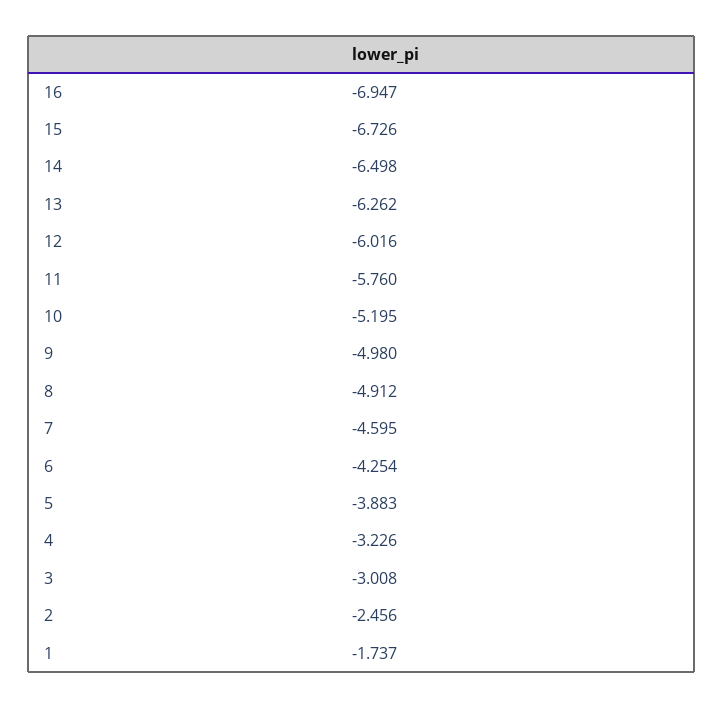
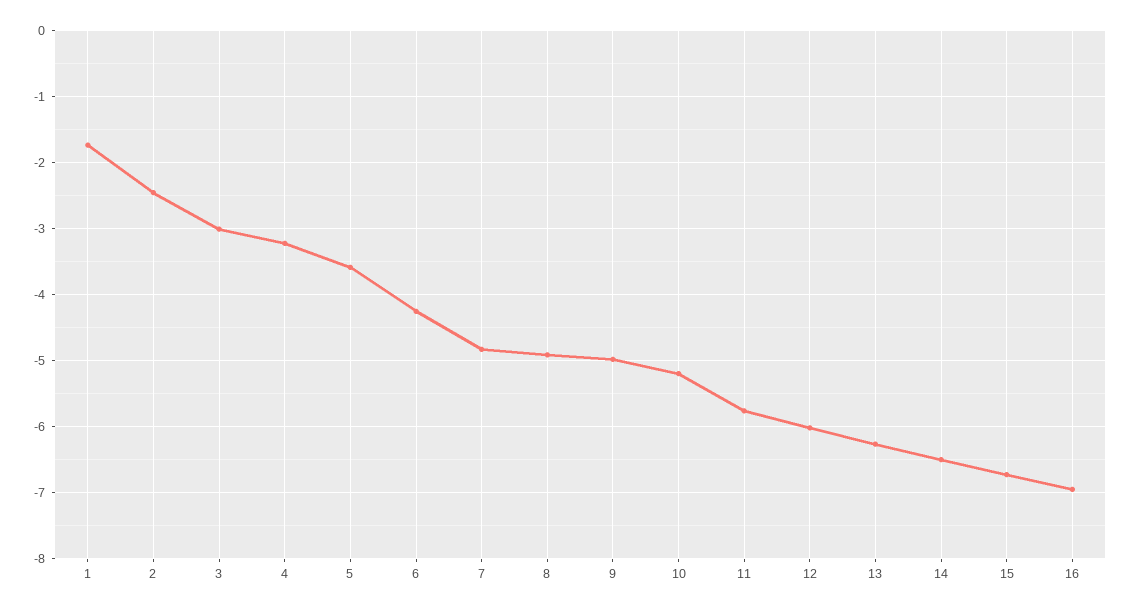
  {
    "16": -6.947,
    "15": -6.726,
    "14": -6.498,
    "13": -6.262,
    "12": -6.016,
    "11": -5.76,
    "10": -5.195,
    "9": -4.98,
    "8": -4.912,
-   "7": -4.595,
+   "7": -4.8,
    "6": -4.254,
-   "5": -3.883,
+   "5": -3.6,
    "4": -3.226,
    "3": -3.008,
    "2": -2.456,
    "1": -1.737
  }

